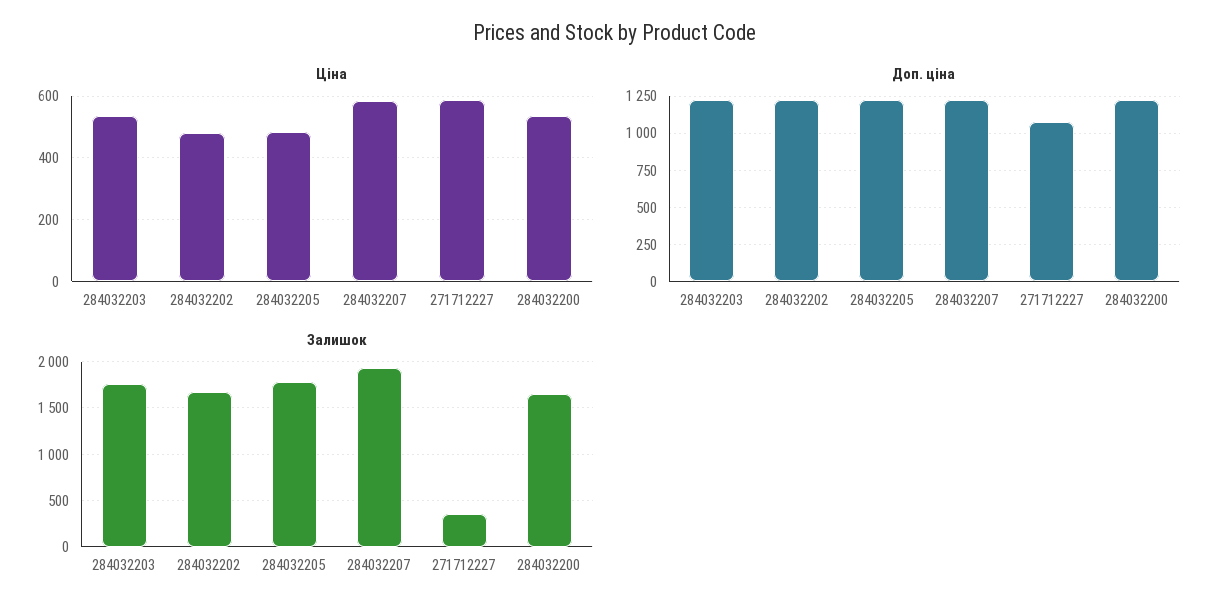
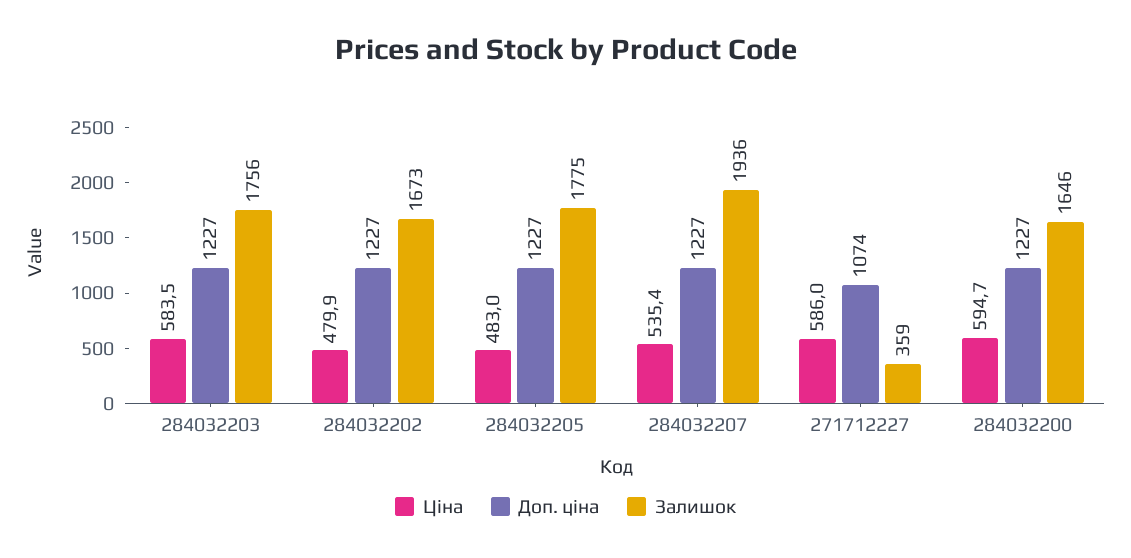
  {
    "Ціна": {
-     "284032203": 540,
+     "284032203": 583.5,
      "284032202": 479.9,
      "284032205": 483,
-     "284032207": 580,
+     "284032207": 535.4,
      "271712227": 586,
-     "284032200": 540
+     "284032200": 594.7
    },
    "Доп. ціна": {
      "284032203": 1227,
      "284032202": 1227,
      "284032205": 1227,
      "284032207": 1227,
      "271712227": 1074,
      "284032200": 1227
    },
    "Залишок": {
      "284032203": 1756,
      "284032202": 1673,
      "284032205": 1775,
      "284032207": 1936,
      "271712227": 359,
      "284032200": 1646
    }
  }

